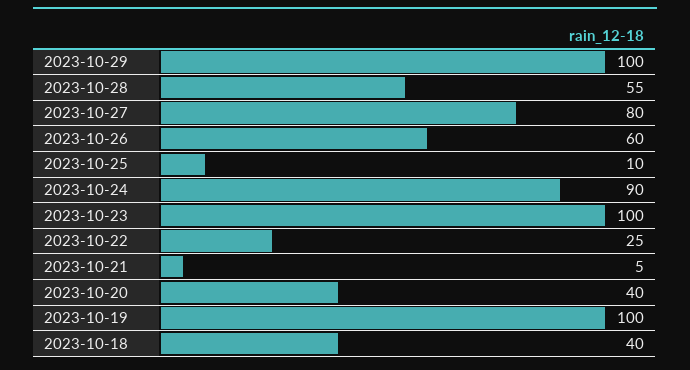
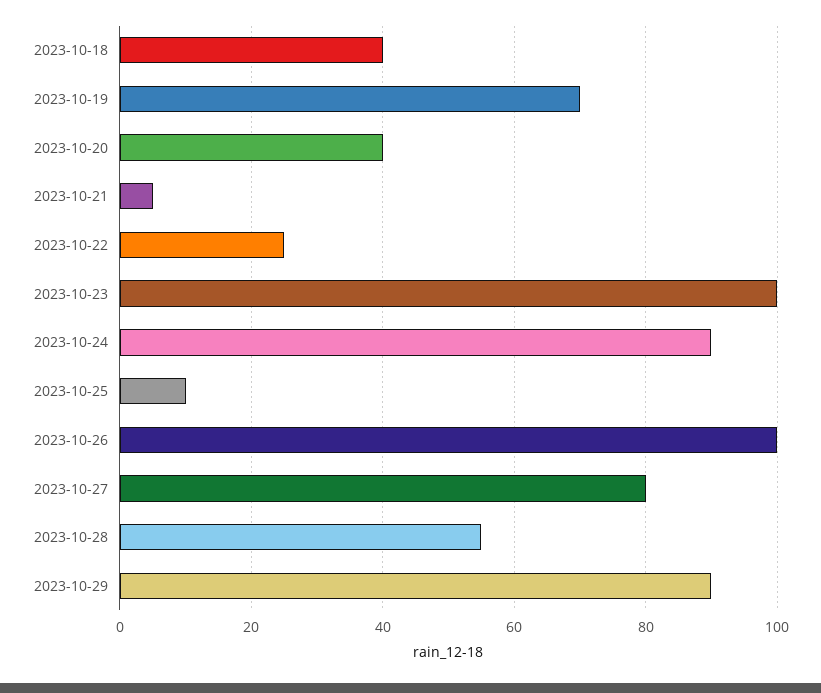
  {
-   "2023-10-29": 100,
+   "2023-10-29": 90,
    "2023-10-28": 55,
    "2023-10-27": 80,
-   "2023-10-26": 60,
+   "2023-10-26": 100,
    "2023-10-25": 10,
    "2023-10-24": 90,
    "2023-10-23": 100,
    "2023-10-22": 25,
    "2023-10-21": 5,
    "2023-10-20": 40,
-   "2023-10-19": 100,
+   "2023-10-19": 70,
    "2023-10-18": 40
  }

